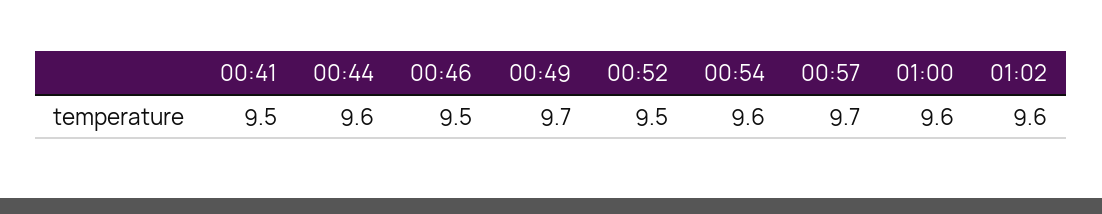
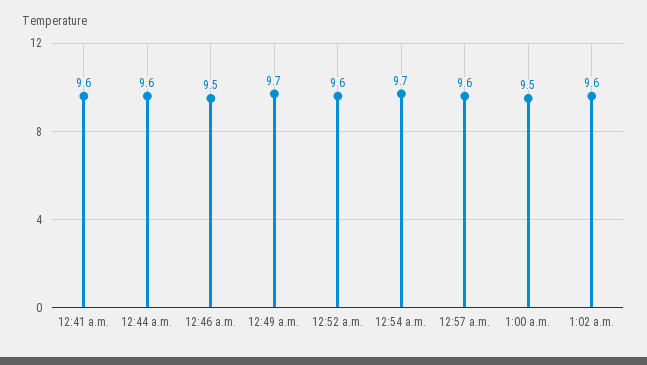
  {
-   "00:41": 9.5,
+   "00:41": 9.6,
    "00:44": 9.6,
    "00:46": 9.5,
    "00:49": 9.7,
-   "00:52": 9.5,
+   "00:52": 9.6,
-   "00:54": 9.6,
+   "00:54": 9.7,
-   "00:57": 9.7,
+   "00:57": 9.6,
-   "01:00": 9.6,
+   "01:00": 9.5,
    "01:02": 9.6
  }

